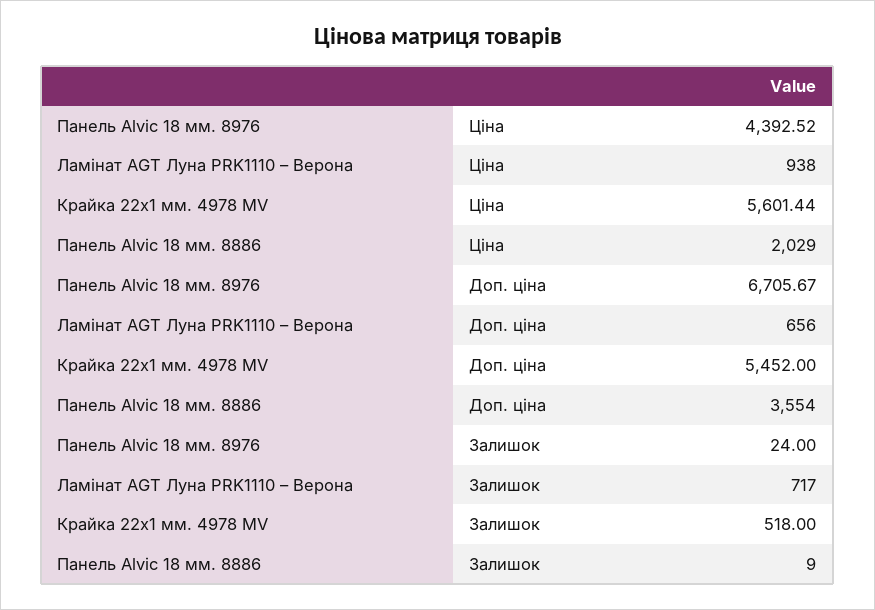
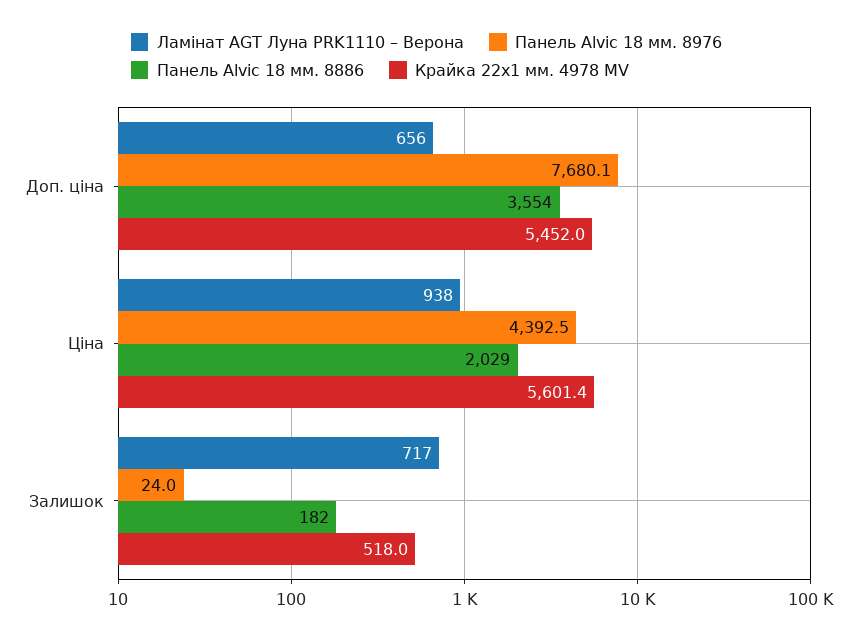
  {
    "Панель Alvic 18 мм. 8976": {
      "Ціна": 4392.52,
-     "Доп. ціна": 6705.67,
+     "Доп. ціна": 7680.1,
      "Залишок": 24
    },
    "Ламінат AGT Луна PRK1110 – Верона": {
      "Ціна": 938,
      "Доп. ціна": 656,
      "Залишок": 717
    },
    "Крайка 22x1 мм. 4978 MV": {
      "Ціна": 5601.44,
      "Доп. ціна": 5452,
      "Залишок": 518
    },
    "Панель Alvic 18 мм. 8886": {
      "Ціна": 2029,
      "Доп. ціна": 3554,
-     "Залишок": 9
+     "Залишок": 182
    }
  }

